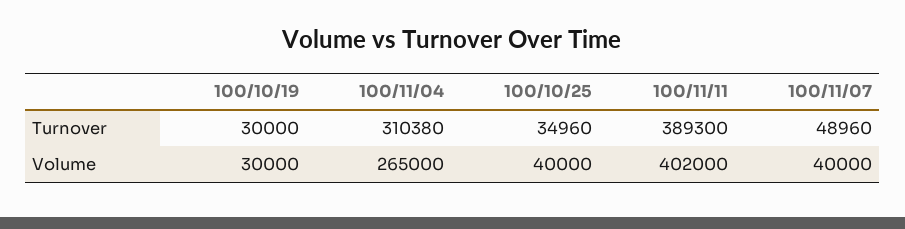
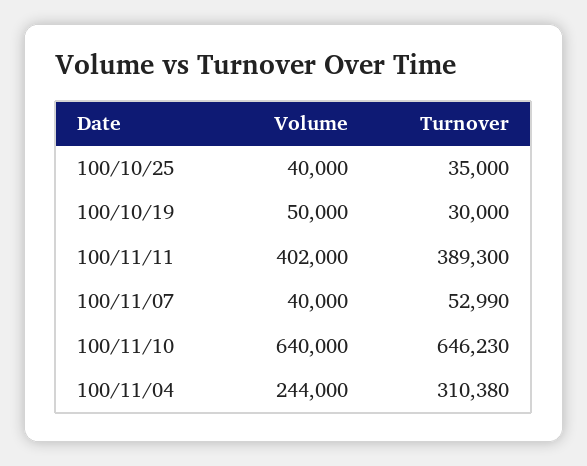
  {
    "100/10/19": {
      "Turnover": 30000,
-     "Volume": 30000
+     "Volume": 50000
    },
    "100/11/04": {
      "Turnover": 310380,
-     "Volume": 265000
+     "Volume": 244000
    },
    "100/10/25": {
-     "Turnover": 34960,
+     "Turnover": 35000,
      "Volume": 40000
    },
    "100/11/11": {
      "Turnover": 389300,
      "Volume": 402000
    },
    "100/11/07": {
-     "Turnover": 48960,
+     "Turnover": 52990,
      "Volume": 40000
-   }
+   },
+   "100/11/10": {
+     "Volume": 640000,
+     "Turnover": 646230
+   }
  }

